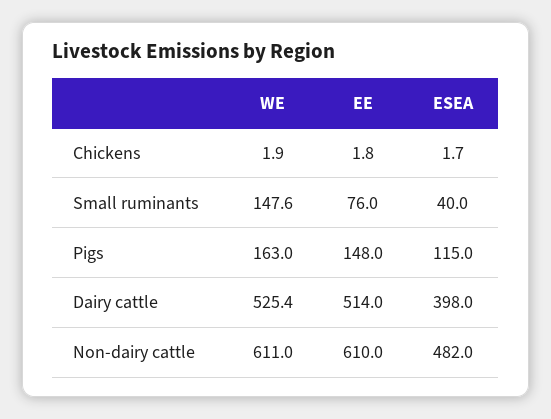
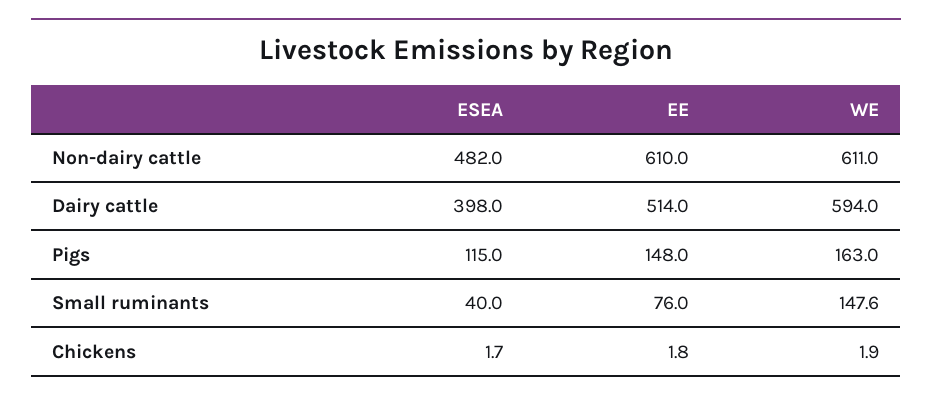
  {
    "WE": {
      "Chickens": 1.9,
      "Small ruminants": 147.6,
      "Pigs": 163,
-     "Dairy cattle": 525.4,
+     "Dairy cattle": 594,
      "Non-dairy cattle": 611
    },
    "EE": {
      "Chickens": 1.8,
      "Small ruminants": 76,
      "Pigs": 148,
      "Dairy cattle": 514,
      "Non-dairy cattle": 610
    },
    "ESEA": {
      "Chickens": 1.7,
      "Small ruminants": 40,
      "Pigs": 115,
      "Dairy cattle": 398,
      "Non-dairy cattle": 482
    }
  }

